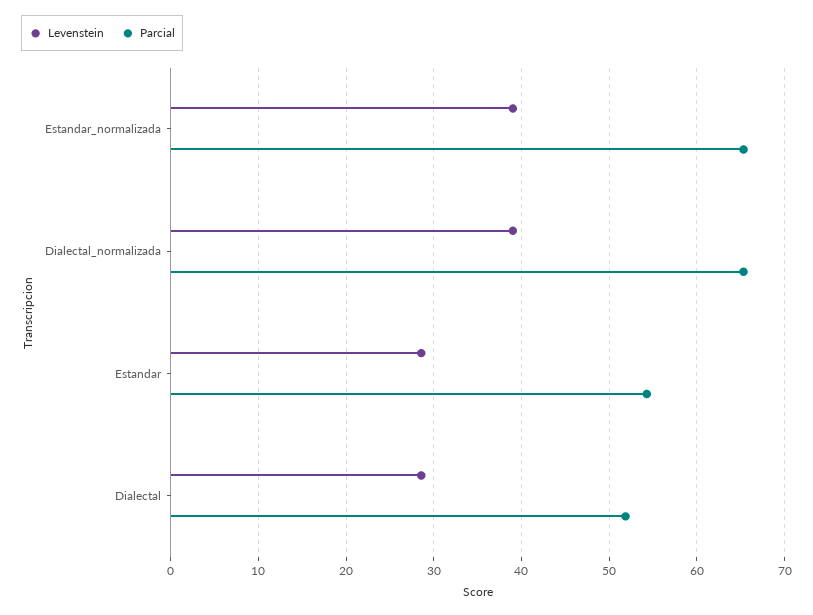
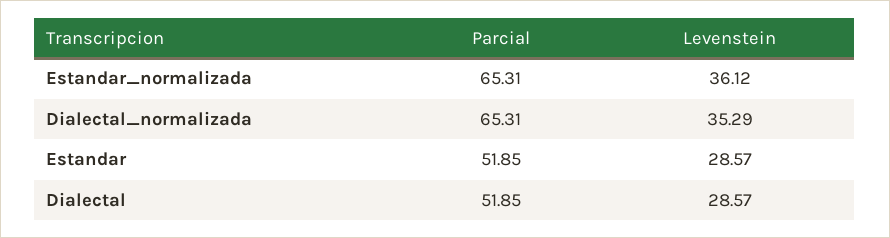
  {
    "Levenstein": {
-     "Estandar_normalizada": 39,
+     "Estandar_normalizada": 36.12,
-     "Dialectal_normalizada": 39,
+     "Dialectal_normalizada": 35.29,
      "Estandar": 28.57,
      "Dialectal": 28.57
    },
    "Parcial": {
      "Estandar_normalizada": 65.31,
      "Dialectal_normalizada": 65.31,
-     "Estandar": 54,
+     "Estandar": 51.85,
      "Dialectal": 51.85
    }
  }

